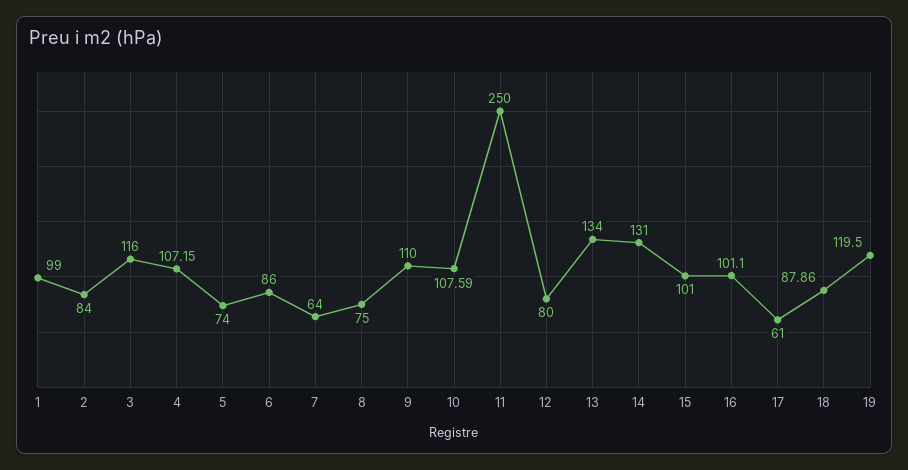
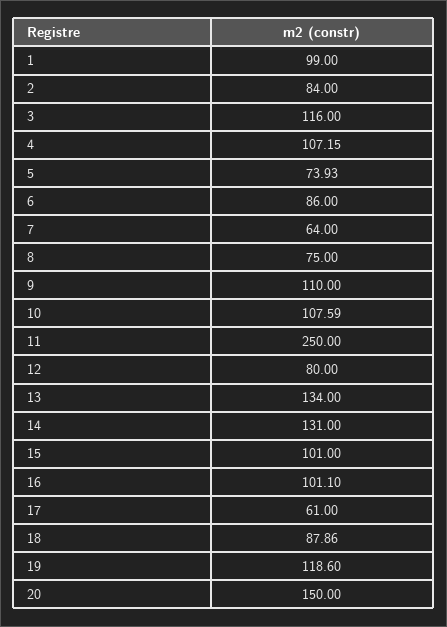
  {
    "1": 99,
    "2": 84,
    "3": 116,
    "4": 107.15,
-   "5": 74,
+   "5": 73.93,
    "6": 86,
    "7": 64,
    "8": 75,
    "9": 110,
    "10": 107.59,
    "11": 250,
    "12": 80,
    "13": 134,
    "14": 131,
    "15": 101,
    "16": 101.1,
    "17": 61,
    "18": 87.86,
-   "19": 119.5
+   "19": 118.6,
+   "20": 150
  }

